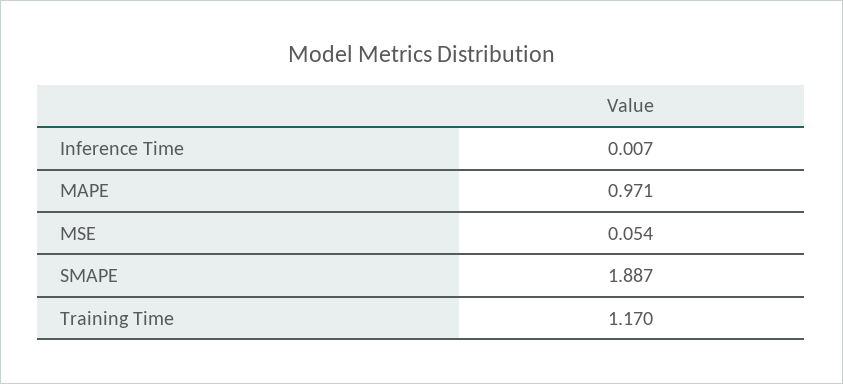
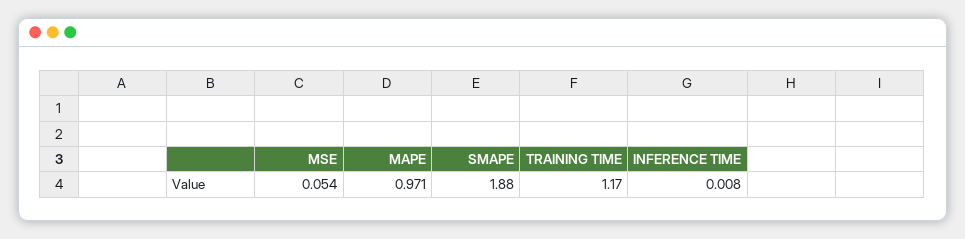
  {
-   "Inference Time": 0.007,
+   "Inference Time": 0.008,
    "MAPE": 0.971,
    "MSE": 0.054,
-   "SMAPE": 1.887,
+   "SMAPE": 1.88,
    "Training Time": 1.17
  }

